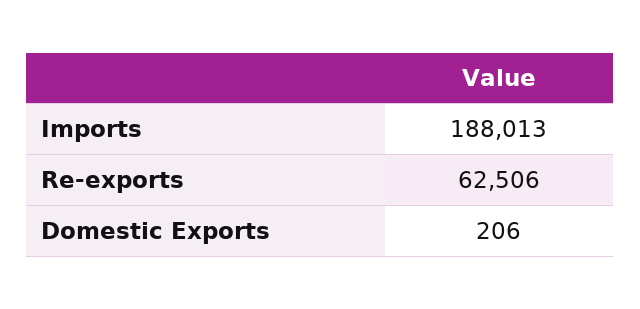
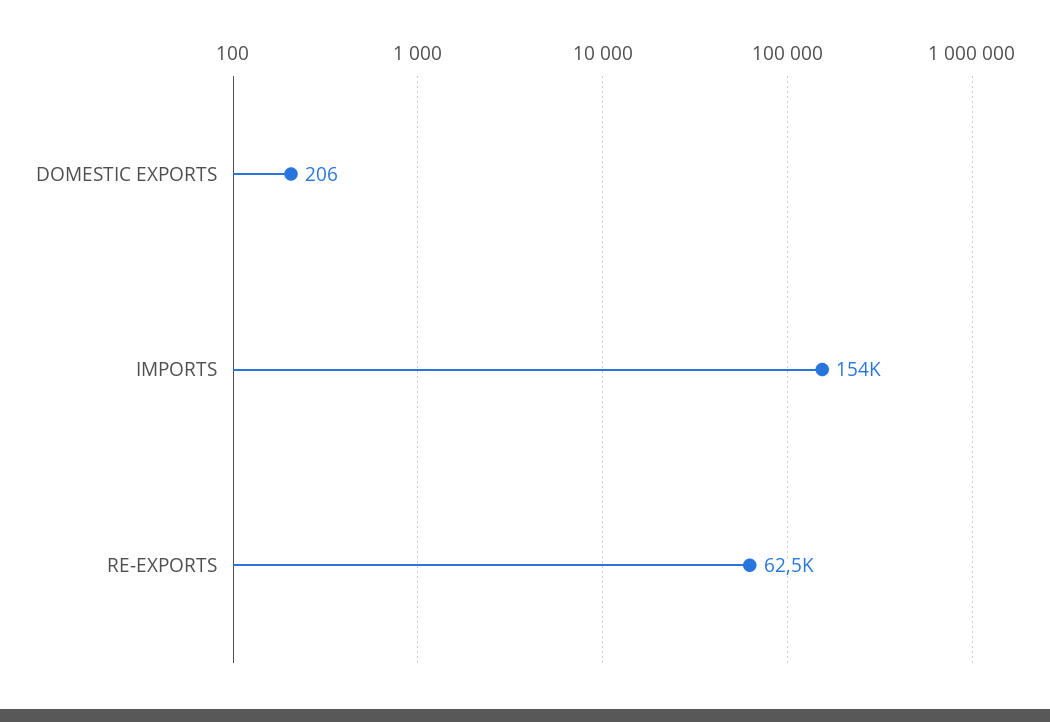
  {
-   "Imports": 188013,
+   "Imports": 154000,
    "Re-exports": 62506,
    "Domestic Exports": 206
  }

